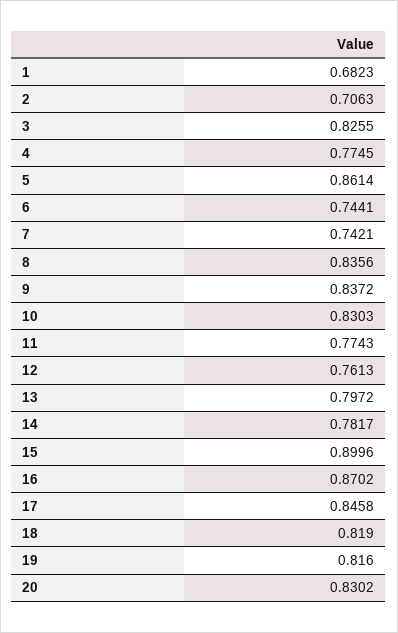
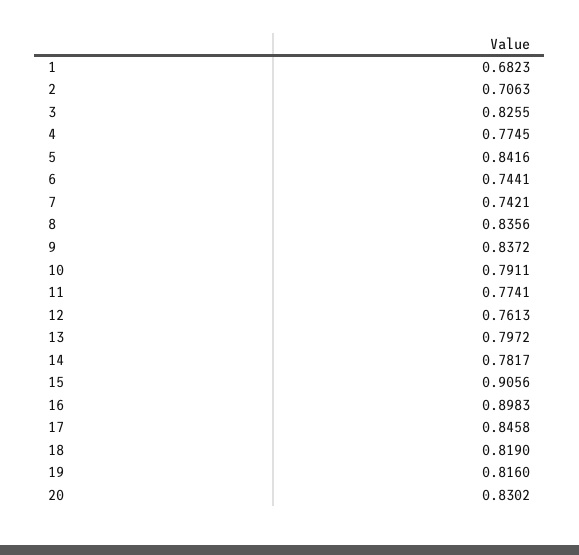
  {
    "1": 0.6823,
    "2": 0.7063,
    "3": 0.8255,
    "4": 0.7745,
-   "5": 0.8614,
+   "5": 0.8416,
    "6": 0.7441,
    "7": 0.7421,
    "8": 0.8356,
    "9": 0.8372,
-   "10": 0.8303,
+   "10": 0.7911,
-   "11": 0.7743,
+   "11": 0.7741,
    "12": 0.7613,
    "13": 0.7972,
    "14": 0.7817,
-   "15": 0.8996,
+   "15": 0.9056,
-   "16": 0.8702,
+   "16": 0.8983,
    "17": 0.8458,
    "18": 0.819,
    "19": 0.816,
    "20": 0.8302
  }

